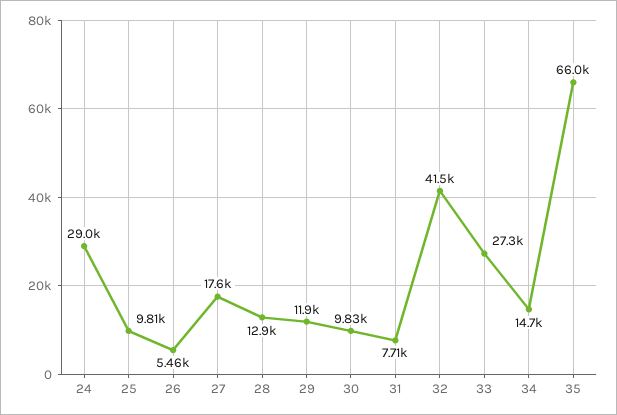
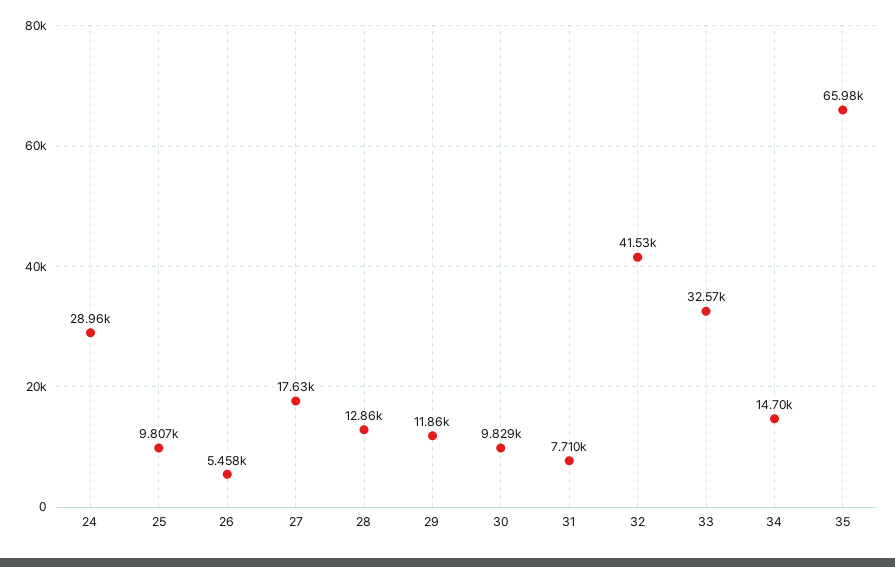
  {
    "24": 28960,
    "25": 9807,
    "26": 5458,
    "27": 17630,
    "28": 12860,
    "29": 11860,
    "30": 9829,
    "31": 7710,
    "32": 41530,
-   "33": 27300,
+   "33": 32570,
    "34": 14700,
    "35": 65980
  }

